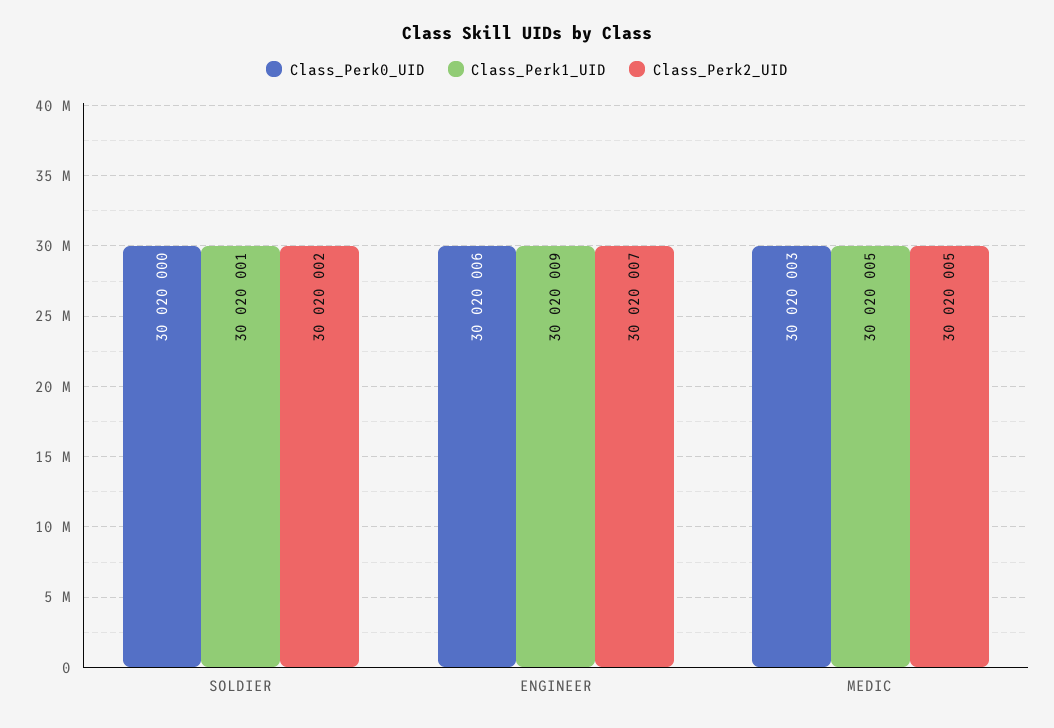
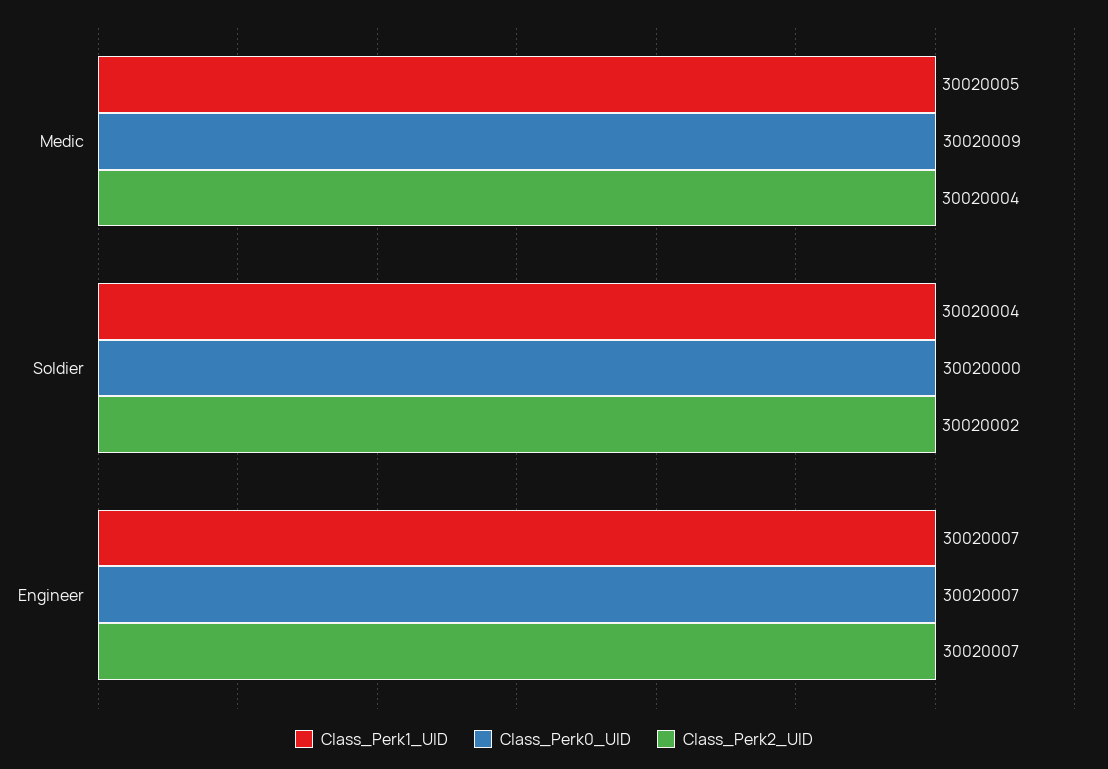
  {
    "Class_Perk0_UID": {
      "SOLDIER": 30020000,
-     "ENGINEER": 30020006,
+     "ENGINEER": 30020007,
-     "MEDIC": 30020003
+     "MEDIC": 30020009
    },
    "Class_Perk1_UID": {
-     "SOLDIER": 30020001,
+     "SOLDIER": 30020004,
-     "ENGINEER": 30020009,
+     "ENGINEER": 30020007,
      "MEDIC": 30020005
    },
    "Class_Perk2_UID": {
      "SOLDIER": 30020002,
      "ENGINEER": 30020007,
-     "MEDIC": 30020005
+     "MEDIC": 30020004
    }
  }

